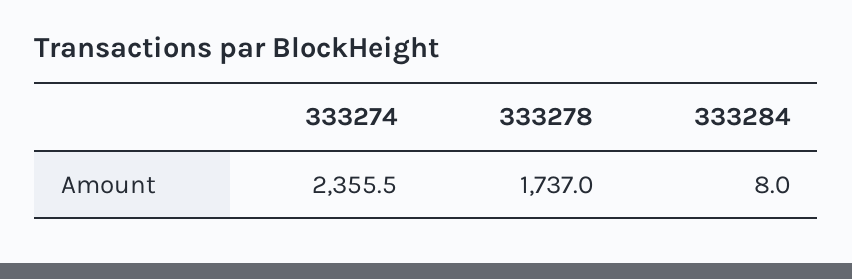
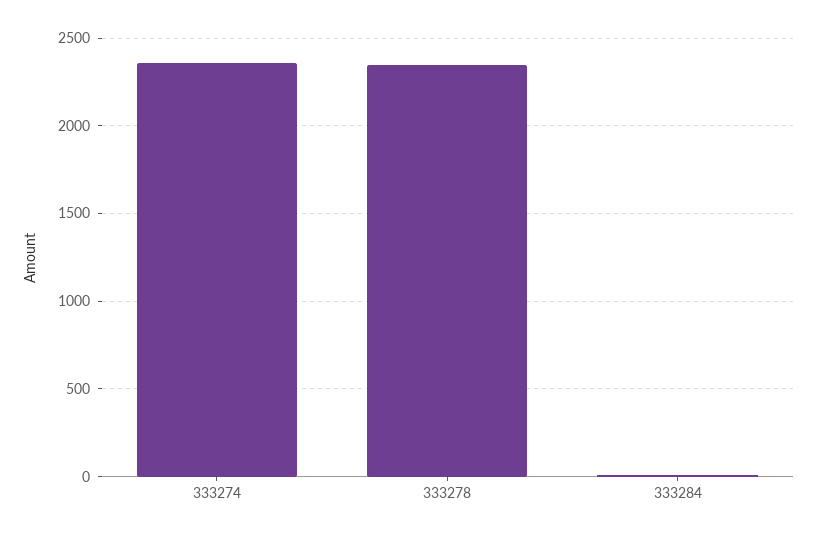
  {
    "333274": 2355.5,
-   "333278": 1737,
+   "333278": 2350,
    "333284": 8
  }

